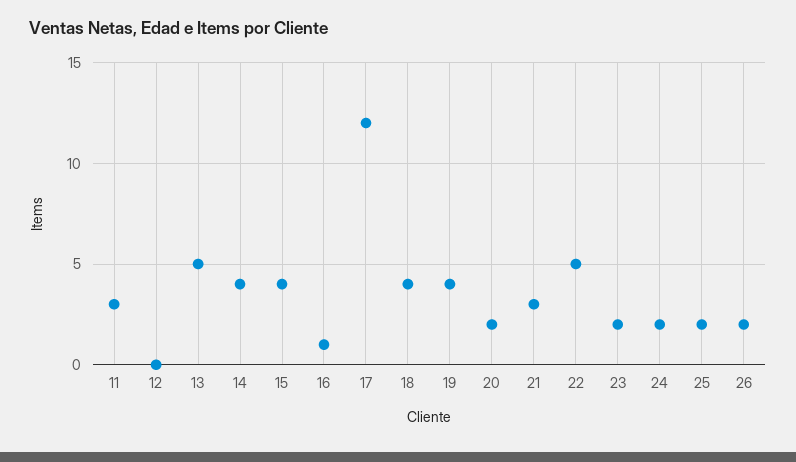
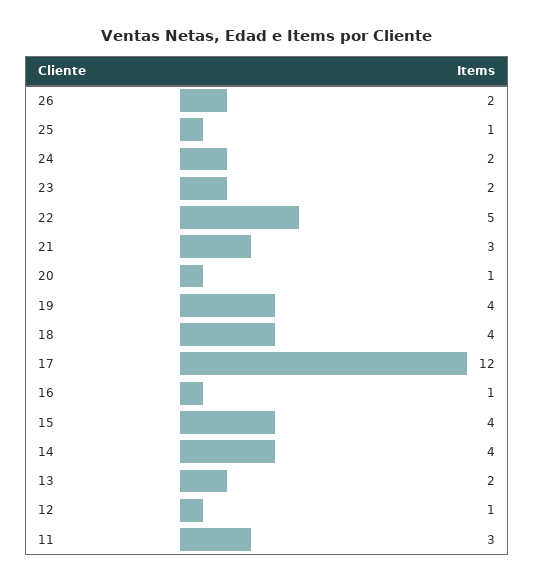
  {
    "11": 3,
-   "12": 0,
+   "12": 1,
-   "13": 5,
+   "13": 2,
    "14": 4,
    "15": 4,
    "16": 1,
    "17": 12,
    "18": 4,
    "19": 4,
-   "20": 2,
+   "20": 1,
    "21": 3,
    "22": 5,
    "23": 2,
    "24": 2,
-   "25": 2,
+   "25": 1,
    "26": 2
  }

